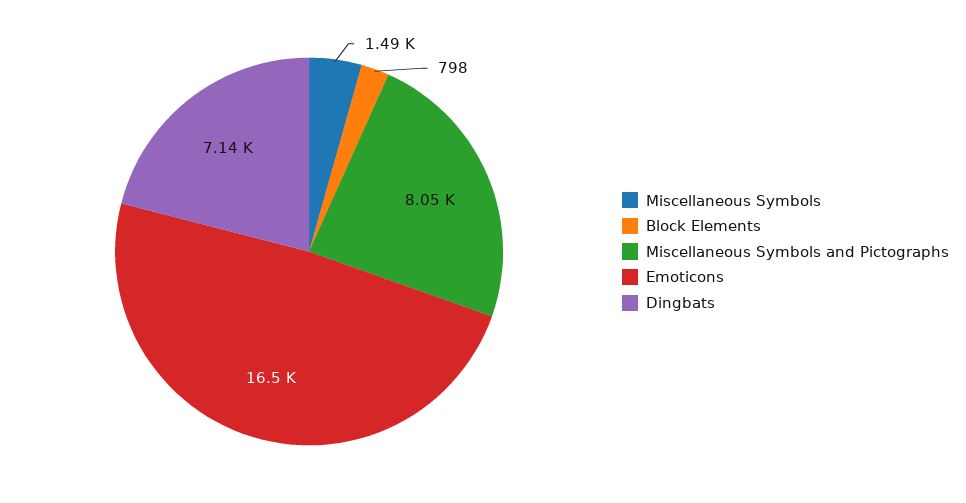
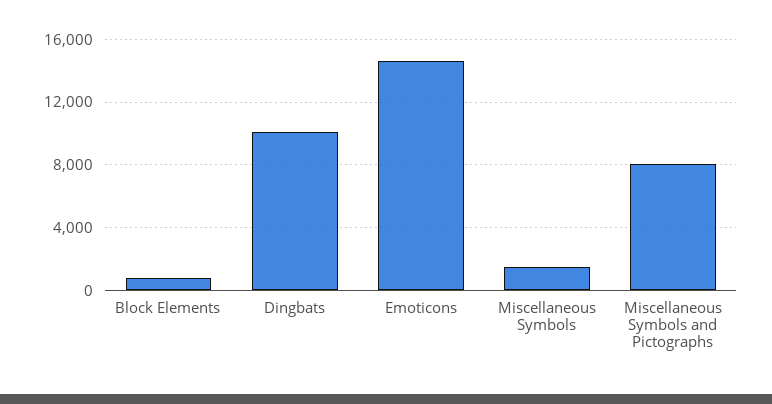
  {
    "Miscellaneous Symbols": 1490,
    "Block Elements": 798,
    "Miscellaneous Symbols and Pictographs": 8050,
-   "Emoticons": 16500,
+   "Emoticons": 14500,
-   "Dingbats": 7140
+   "Dingbats": 10000
  }

